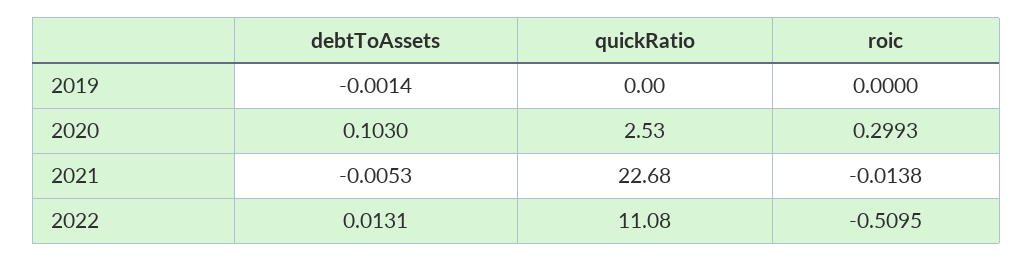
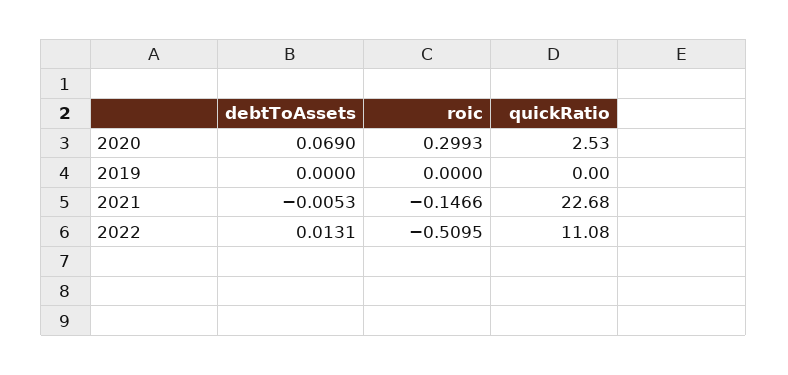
  {
    "debtToAssets": {
-     "2019": -0.0014,
+     "2019": 0,
-     "2020": 0.103,
+     "2020": 0.069,
      "2021": -0.0053,
      "2022": 0.0131
    },
    "quickRatio": {
      "2019": 0,
      "2020": 2.53,
      "2021": 22.68,
      "2022": 11.08
    },
    "roic": {
      "2019": 0,
      "2020": 0.2993,
-     "2021": -0.0138,
+     "2021": -0.1466,
      "2022": -0.5095
    }
  }

